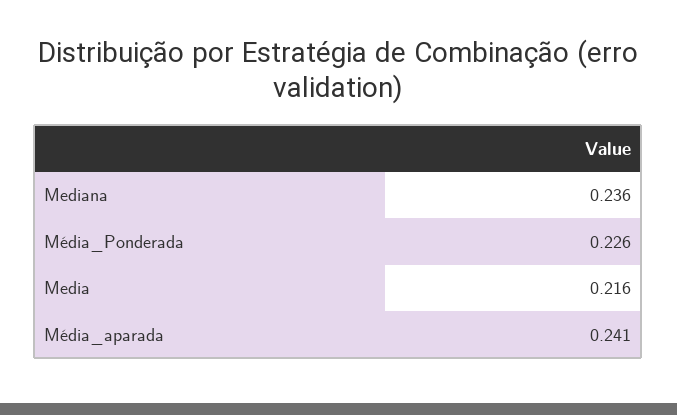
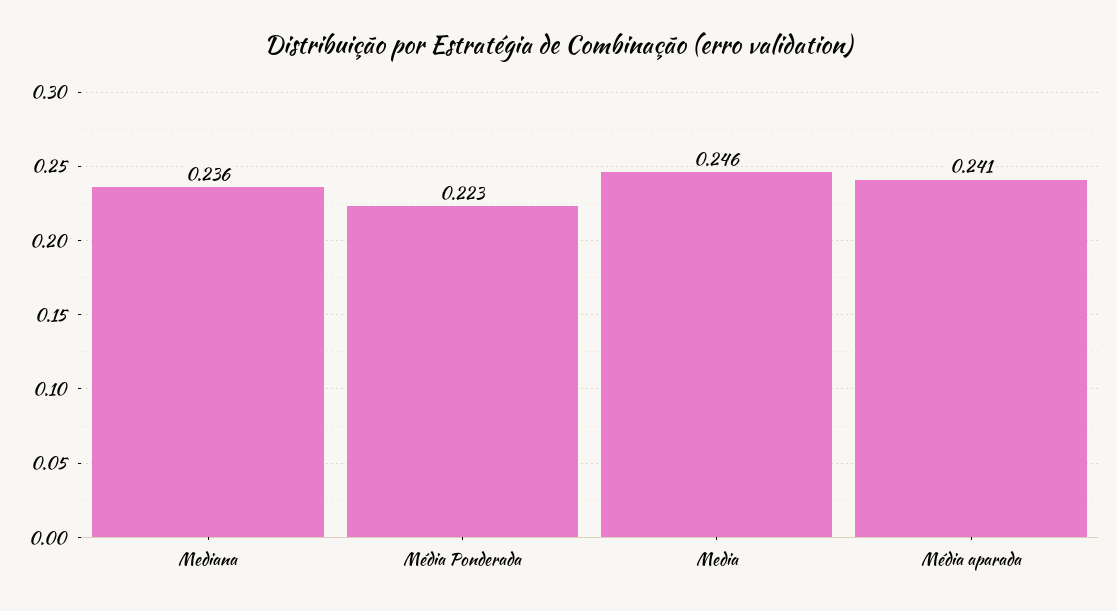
  {
    "Mediana": 0.236,
-   "Média_Ponderada": 0.226,
+   "Média_Ponderada": 0.223,
-   "Media": 0.216,
+   "Media": 0.246,
    "Média_aparada": 0.241
  }

